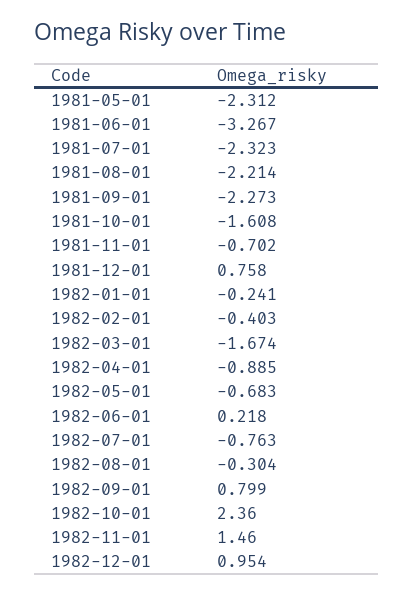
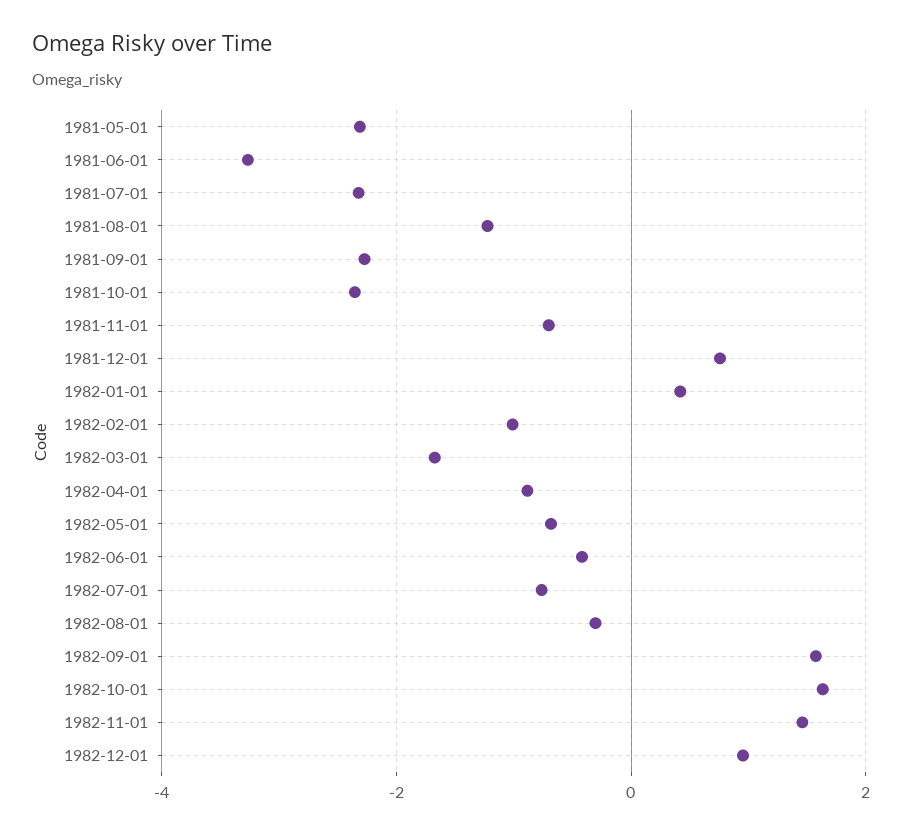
  {
    "1981-05-01": -2.312,
    "1981-06-01": -3.267,
    "1981-07-01": -2.323,
-   "1981-08-01": -2.214,
+   "1981-08-01": -1.2,
    "1981-09-01": -2.273,
-   "1981-10-01": -1.608,
+   "1981-10-01": -2.4,
    "1981-11-01": -0.702,
    "1981-12-01": 0.758,
-   "1982-01-01": -0.241,
+   "1982-01-01": 0.4,
-   "1982-02-01": -0.403,
+   "1982-02-01": -1,
    "1982-03-01": -1.674,
    "1982-04-01": -0.885,
    "1982-05-01": -0.683,
-   "1982-06-01": 0.218,
+   "1982-06-01": -0.4,
    "1982-07-01": -0.763,
    "1982-08-01": -0.304,
-   "1982-09-01": 0.799,
+   "1982-09-01": 1.6,
-   "1982-10-01": 2.36,
+   "1982-10-01": 1.6,
    "1982-11-01": 1.46,
    "1982-12-01": 0.954
  }

